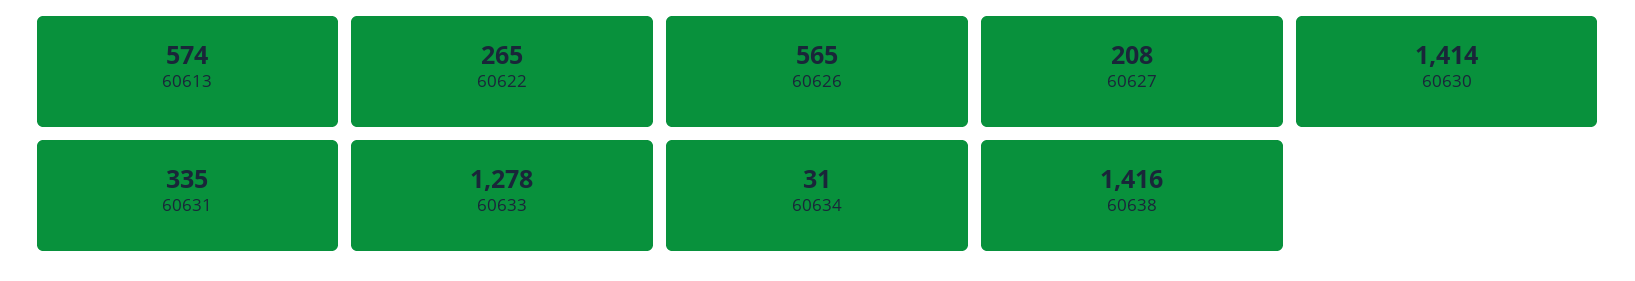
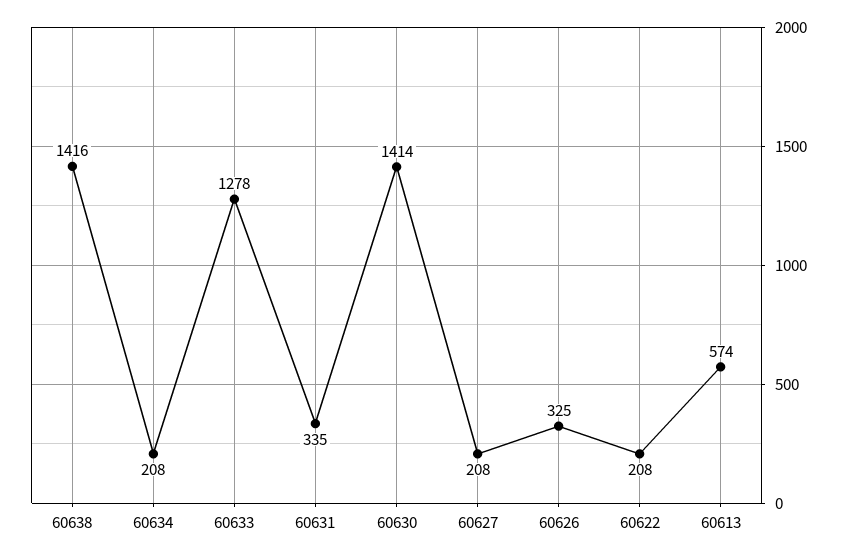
  {
    "60613": 574,
-   "60622": 265,
+   "60622": 208,
-   "60626": 565,
+   "60626": 325,
    "60627": 208,
    "60630": 1414,
    "60631": 335,
    "60633": 1278,
-   "60634": 31,
+   "60634": 208,
    "60638": 1416
  }

